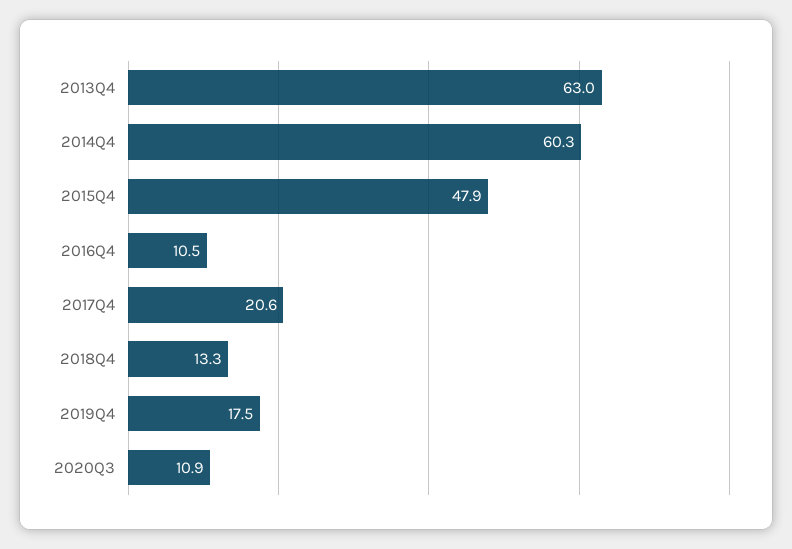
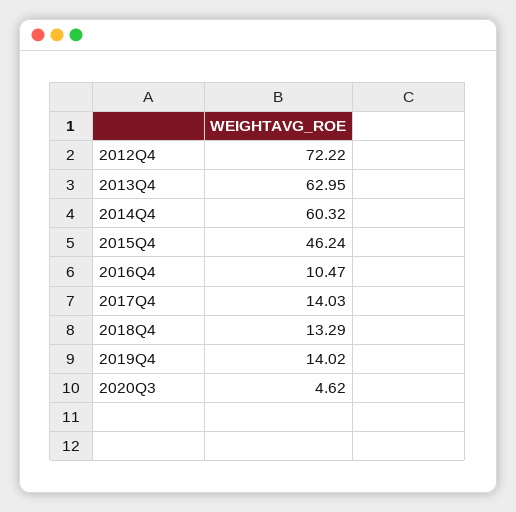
  {
    "2013Q4": 62.95,
    "2014Q4": 60.32,
-   "2015Q4": 47.9,
+   "2015Q4": 46.24,
    "2016Q4": 10.47,
-   "2017Q4": 20.6,
+   "2017Q4": 14.03,
    "2018Q4": 13.29,
-   "2019Q4": 17.5,
+   "2019Q4": 14.02,
-   "2020Q3": 10.9
+   "2020Q3": 4.62,
+   "2012Q4": 72.22
  }

